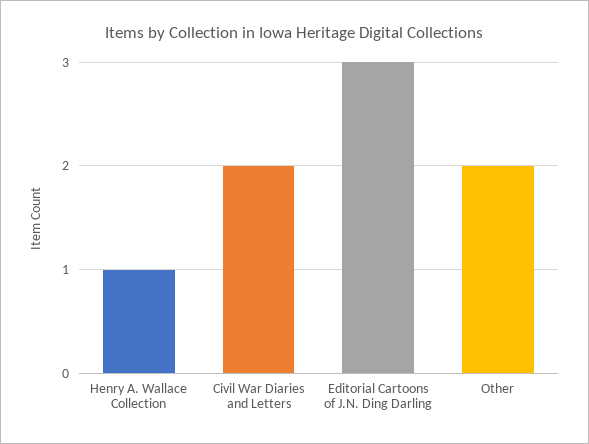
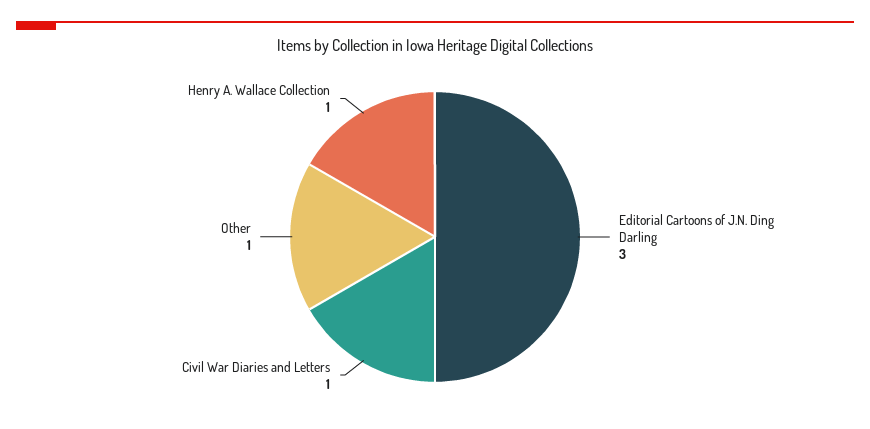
  {
    "Henry A. Wallace Collection": 1,
-   "Civil War Diaries and Letters": 2,
+   "Civil War Diaries and Letters": 1,
    "Editorial Cartoons of J.N. Ding Darling": 3,
-   "Other": 2
+   "Other": 1
  }

